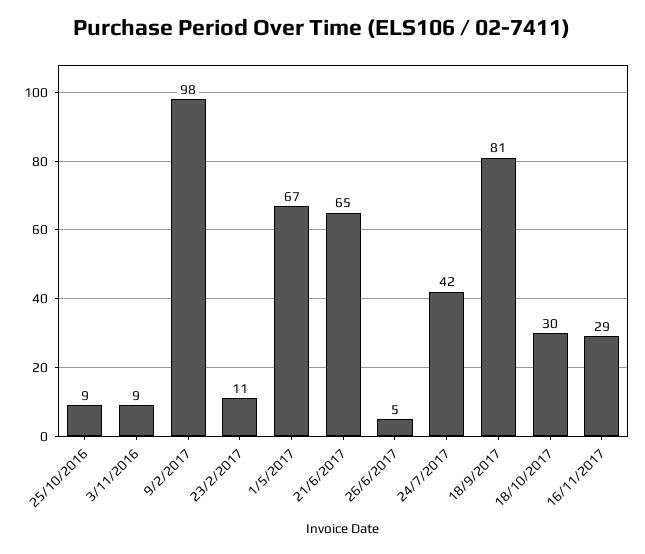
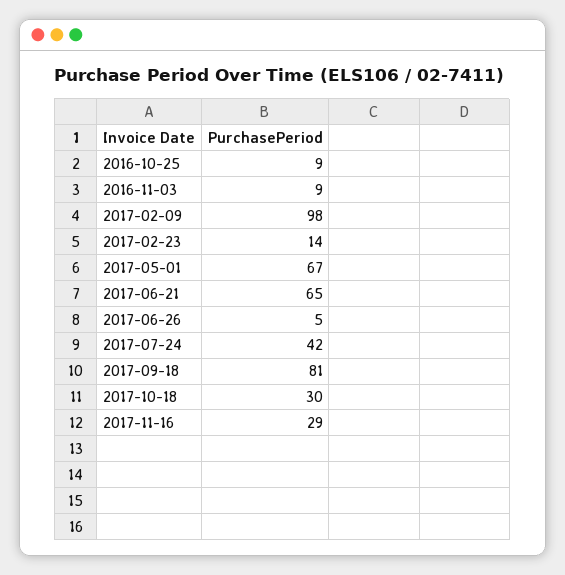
  {
    "25/10/2016": 9,
    "3/11/2016": 9,
    "9/2/2017": 98,
-   "23/2/2017": 11,
+   "23/2/2017": 14,
    "1/5/2017": 67,
    "21/6/2017": 65,
    "26/6/2017": 5,
    "24/7/2017": 42,
    "18/9/2017": 81,
    "18/10/2017": 30,
    "16/11/2017": 29
  }

